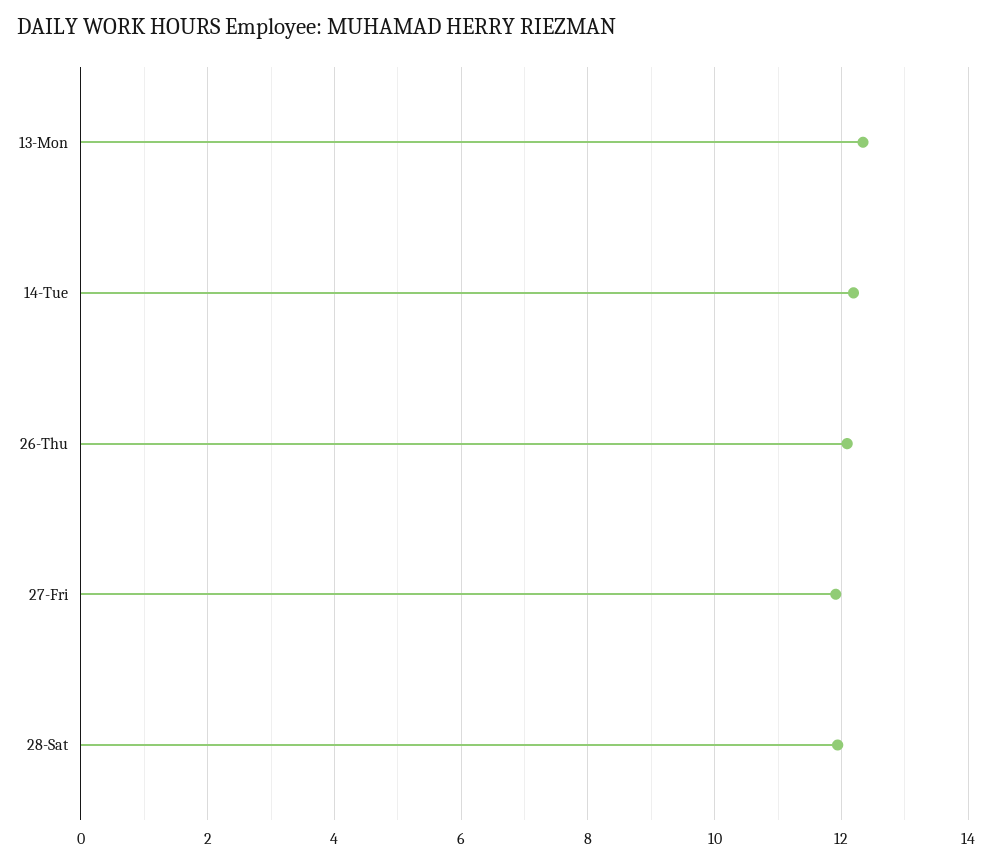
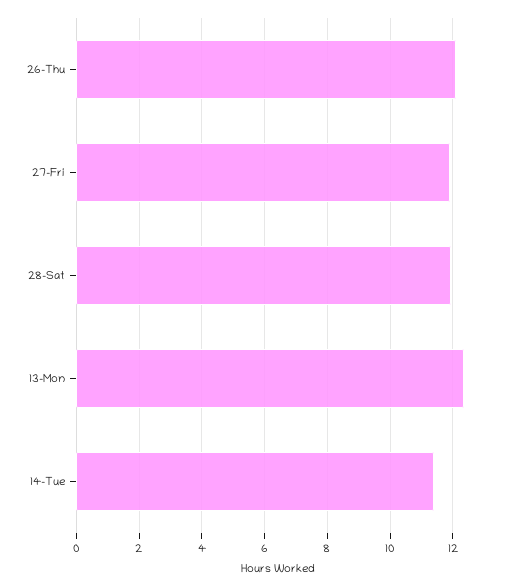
  {
    "13-Mon": 12.4,
-   "14-Tue": 12.2,
+   "14-Tue": 11.4,
    "26-Thu": 12,
    "27-Fri": 12,
    "28-Sat": 12
  }

